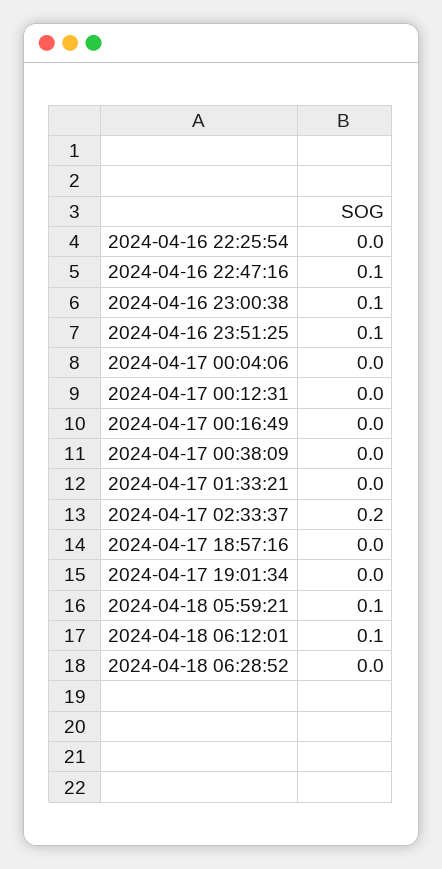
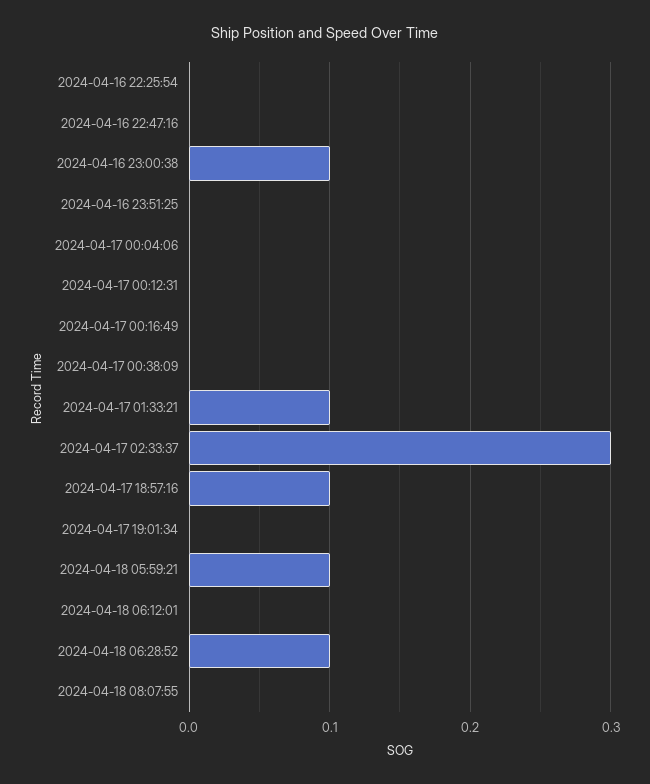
  {
    "2024-04-16 22:25:54": 0,
-   "2024-04-16 22:47:16": 0.1,
+   "2024-04-16 22:47:16": 0,
    "2024-04-16 23:00:38": 0.1,
-   "2024-04-16 23:51:25": 0.1,
+   "2024-04-16 23:51:25": 0,
    "2024-04-17 00:04:06": 0,
    "2024-04-17 00:12:31": 0,
    "2024-04-17 00:16:49": 0,
    "2024-04-17 00:38:09": 0,
-   "2024-04-17 01:33:21": 0,
+   "2024-04-17 01:33:21": 0.1,
-   "2024-04-17 02:33:37": 0.2,
+   "2024-04-17 02:33:37": 0.3,
-   "2024-04-17 18:57:16": 0,
+   "2024-04-17 18:57:16": 0.1,
    "2024-04-17 19:01:34": 0,
    "2024-04-18 05:59:21": 0.1,
-   "2024-04-18 06:12:01": 0.1,
+   "2024-04-18 06:12:01": 0,
-   "2024-04-18 06:28:52": 0
+   "2024-04-18 06:28:52": 0.1,
+   "2024-04-18 08:07:55": 0
  }

